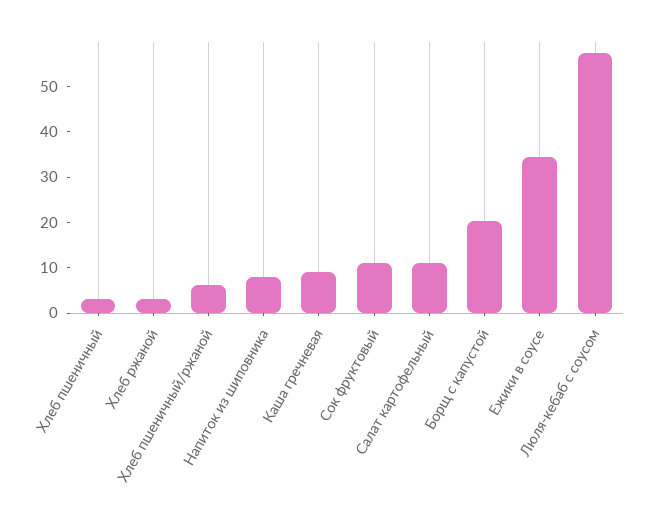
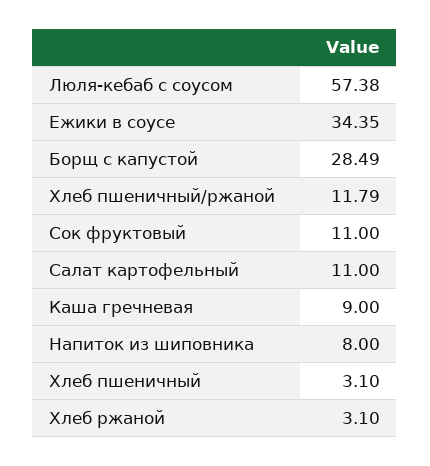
  {
    "Хлеб пшеничный": 3.1,
    "Хлеб ржаной": 3.1,
-   "Хлеб пшеничный/ржаной": 6,
+   "Хлеб пшеничный/ржаной": 11.79,
    "Напиток из шиповника": 8,
    "Каша гречневая": 9,
    "Сок фруктовый": 11,
    "Салат картофельный": 11,
-   "Борщ с капустой": 20,
+   "Борщ с капустой": 28.49,
    "Ежики в соусе": 34.35,
    "Люля-кебаб с соусом": 57.38
  }

